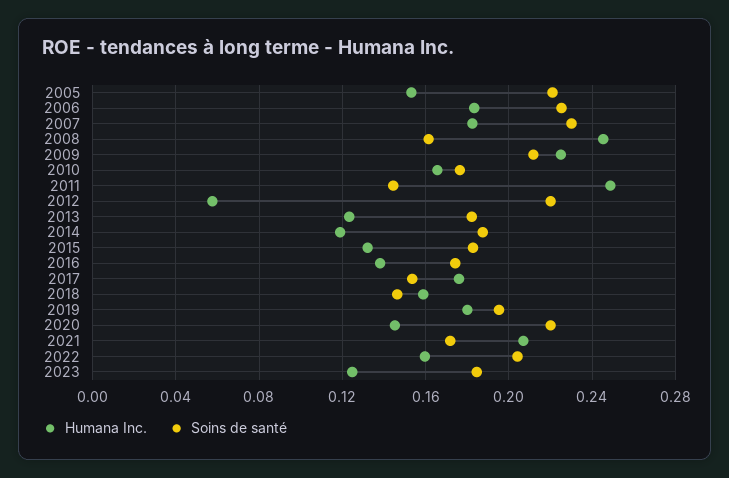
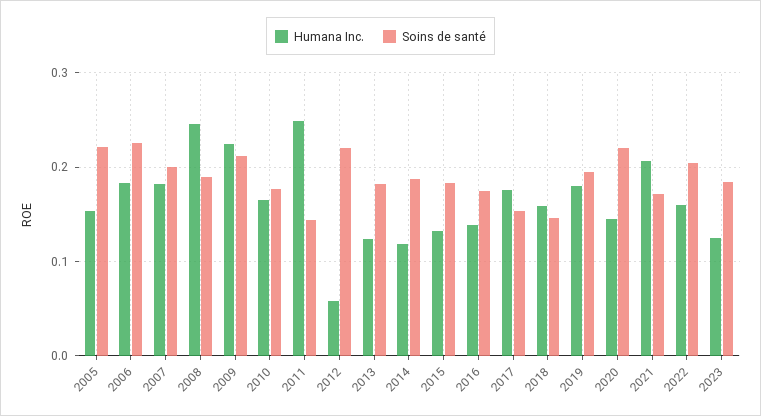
  {
    "Humana Inc.": {
      "2005": 0.155,
      "2006": 0.185,
      "2007": 0.18,
      "2008": 0.245,
      "2009": 0.225,
      "2010": 0.165,
      "2011": 0.25,
      "2012": 0.06,
      "2013": 0.125,
      "2014": 0.12,
      "2015": 0.13,
      "2016": 0.14,
      "2017": 0.175,
      "2018": 0.16,
      "2019": 0.18,
      "2020": 0.145,
      "2021": 0.205,
      "2022": 0.16,
      "2023": 0.125
    },
    "Soins de santé": {
      "2005": 0.22,
      "2006": 0.225,
-     "2007": 0.23,
+     "2007": 0.2,
-     "2008": 0.16,
+     "2008": 0.19,
      "2009": 0.21,
      "2010": 0.175,
      "2011": 0.145,
      "2012": 0.22,
      "2013": 0.18,
      "2014": 0.185,
      "2015": 0.185,
      "2016": 0.175,
      "2017": 0.155,
      "2018": 0.145,
      "2019": 0.195,
      "2020": 0.22,
      "2021": 0.17,
      "2022": 0.205,
      "2023": 0.185
    }
  }

